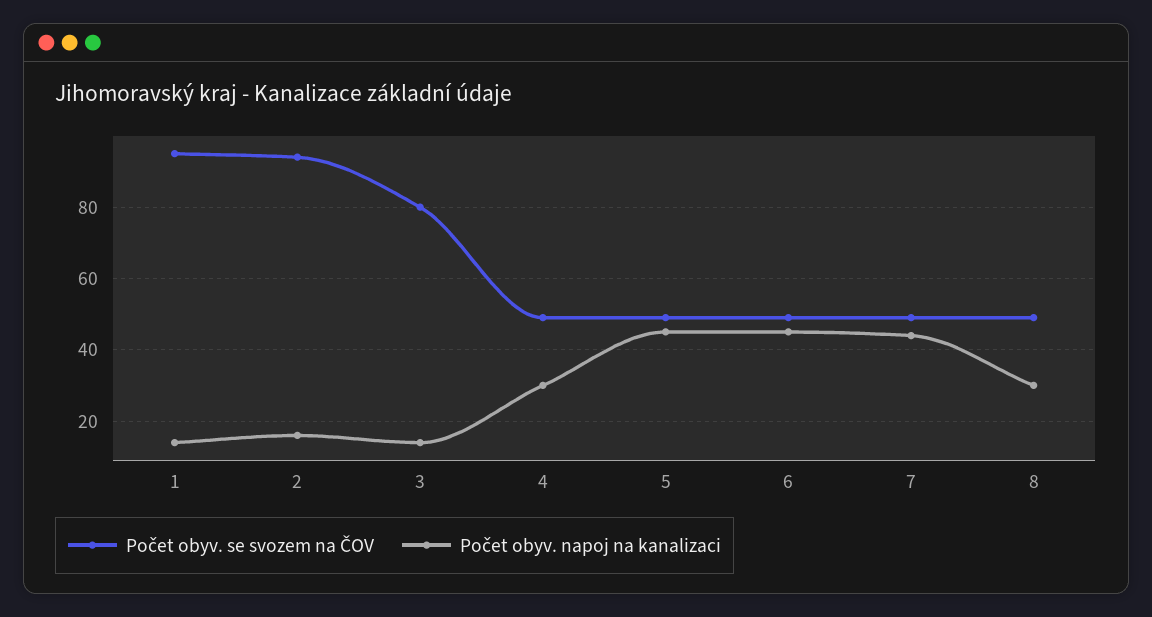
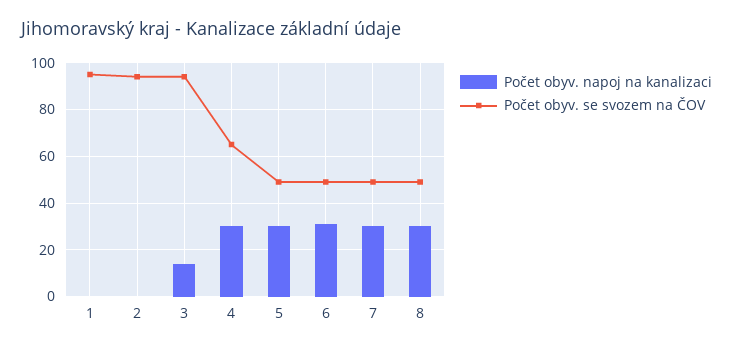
  {
    "Počet obyv. se svozem na ČOV": {
      "1": 95,
      "2": 95,
-     "3": 80,
+     "3": 95,
-     "4": 50,
+     "4": 65,
      "5": 50,
      "6": 50,
      "7": 50,
      "8": 50
    },
    "Počet obyv. napoj na kanalizaci": {
-     "1": 15,
+     "1": 0,
-     "2": 15,
+     "2": 0,
      "3": 15,
      "4": 30,
-     "5": 45,
+     "5": 30,
-     "6": 45,
+     "6": 30,
-     "7": 45,
+     "7": 30,
      "8": 30
    }
  }

